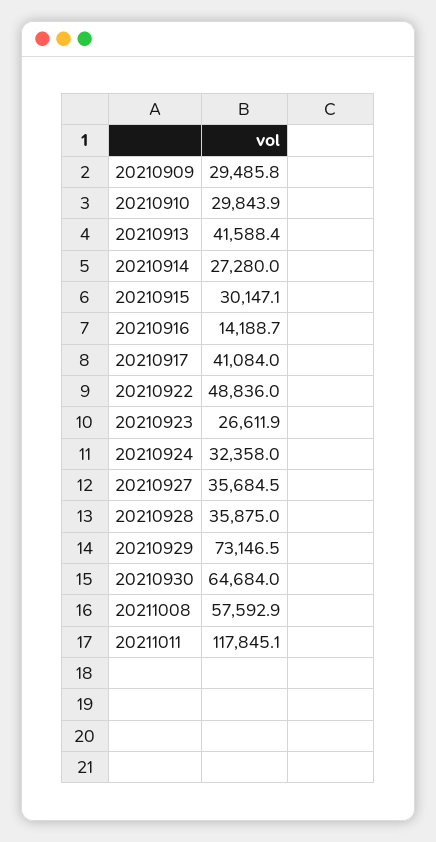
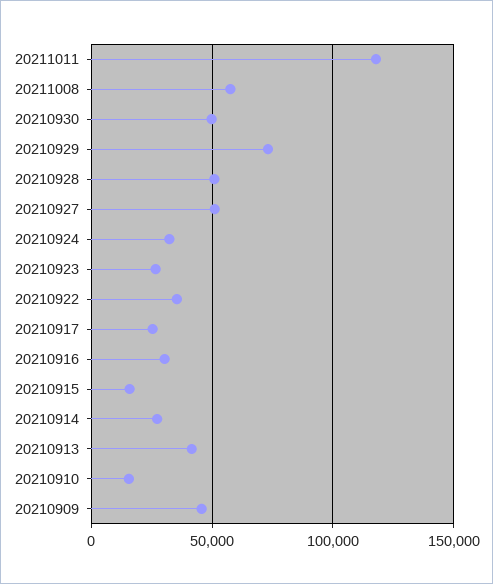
  {
-   "20210909": 29485.8,
+   "20210909": 45000,
-   "20210910": 29843.9,
+   "20210910": 15000,
    "20210913": 41588.4,
    "20210914": 27280,
-   "20210915": 30147.1,
+   "20210915": 15000,
-   "20210916": 14188.7,
+   "20210916": 30000,
-   "20210917": 41084,
+   "20210917": 25000,
-   "20210922": 48836,
+   "20210922": 35000,
    "20210923": 26611.9,
    "20210924": 32358,
-   "20210927": 35684.5,
+   "20210927": 50000,
-   "20210928": 35875,
+   "20210928": 50000,
    "20210929": 73146.5,
-   "20210930": 64684,
+   "20210930": 50000,
    "20211008": 57592.9,
    "20211011": 117845.1
  }

